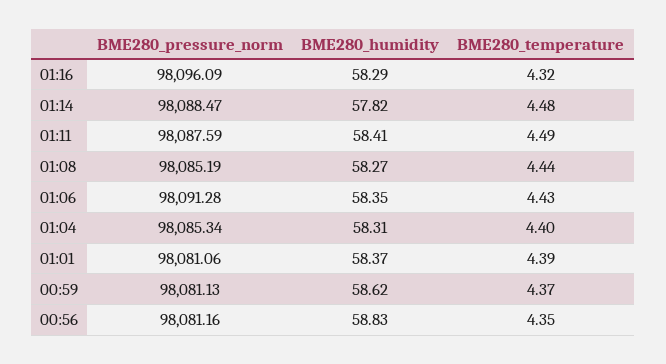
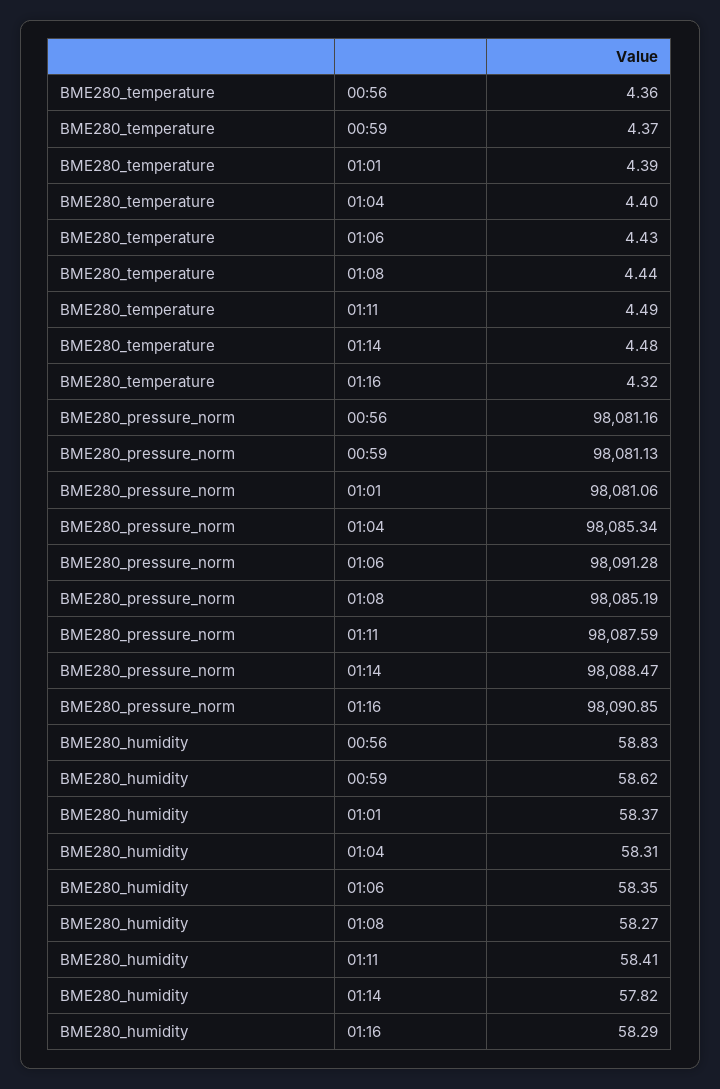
  {
    "BME280_pressure_norm": {
-     "01:16": 98096.09,
+     "01:16": 98090.85,
      "01:14": 98088.47,
      "01:11": 98087.59,
      "01:08": 98085.19,
      "01:06": 98091.28,
      "01:04": 98085.34,
      "01:01": 98081.06,
      "00:59": 98081.13,
      "00:56": 98081.16
    },
    "BME280_humidity": {
      "01:16": 58.29,
      "01:14": 57.82,
      "01:11": 58.41,
      "01:08": 58.27,
      "01:06": 58.35,
      "01:04": 58.31,
      "01:01": 58.37,
      "00:59": 58.62,
      "00:56": 58.83
    },
    "BME280_temperature": {
      "01:16": 4.32,
      "01:14": 4.48,
      "01:11": 4.49,
      "01:08": 4.44,
      "01:06": 4.43,
      "01:04": 4.4,
      "01:01": 4.39,
      "00:59": 4.37,
-     "00:56": 4.35
+     "00:56": 4.36
    }
  }

